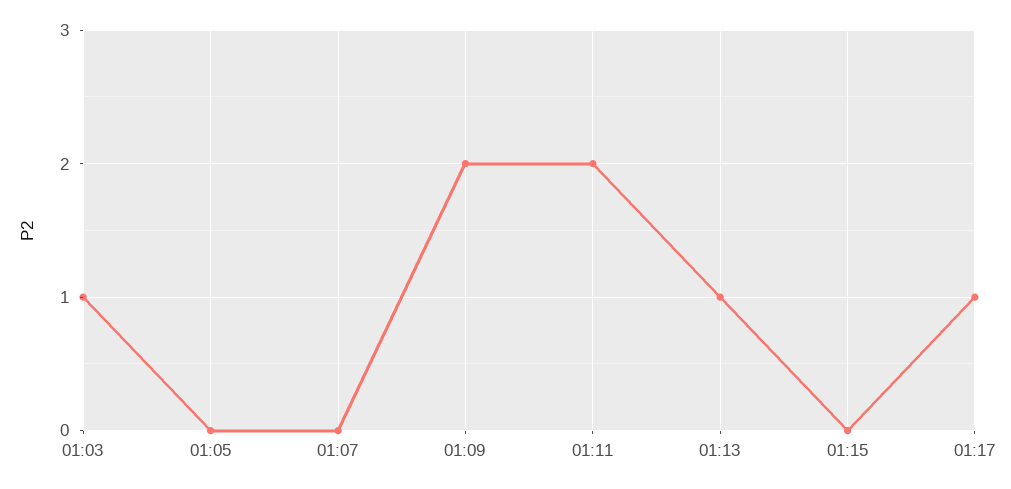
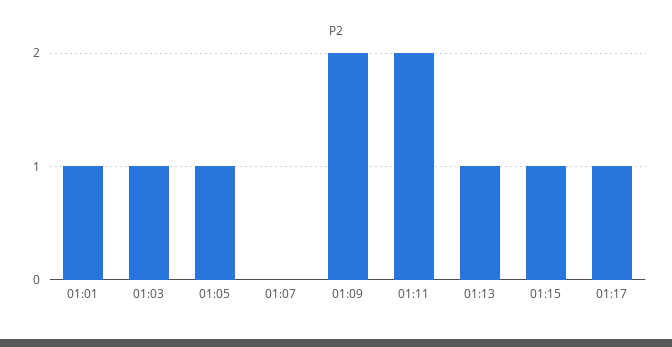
  {
    "01:03": 1,
-   "01:05": 0,
+   "01:05": 1,
    "01:07": 0,
    "01:09": 2,
    "01:11": 2,
    "01:13": 1,
-   "01:15": 0,
+   "01:15": 1,
-   "01:17": 1
+   "01:17": 1,
+   "01:01": 1
  }

